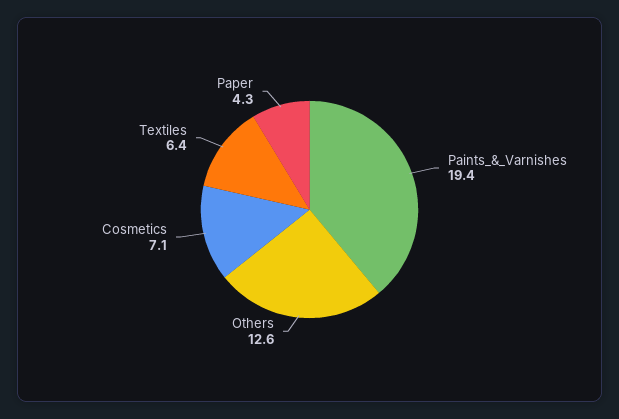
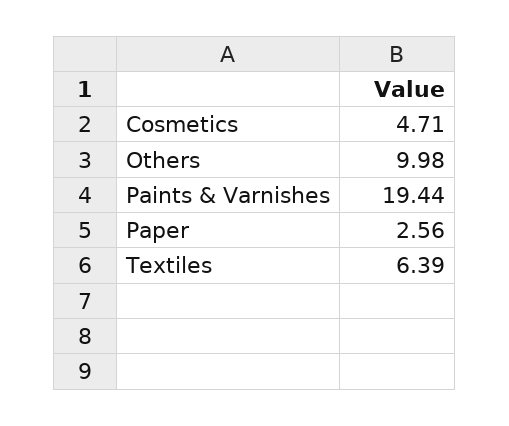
  {
    "Paints_&_Varnishes": 19.44,
-   "Others": 12.6,
+   "Others": 9.98,
-   "Cosmetics": 7.1,
+   "Cosmetics": 4.71,
    "Textiles": 6.39,
-   "Paper": 4.3
+   "Paper": 2.56
  }

